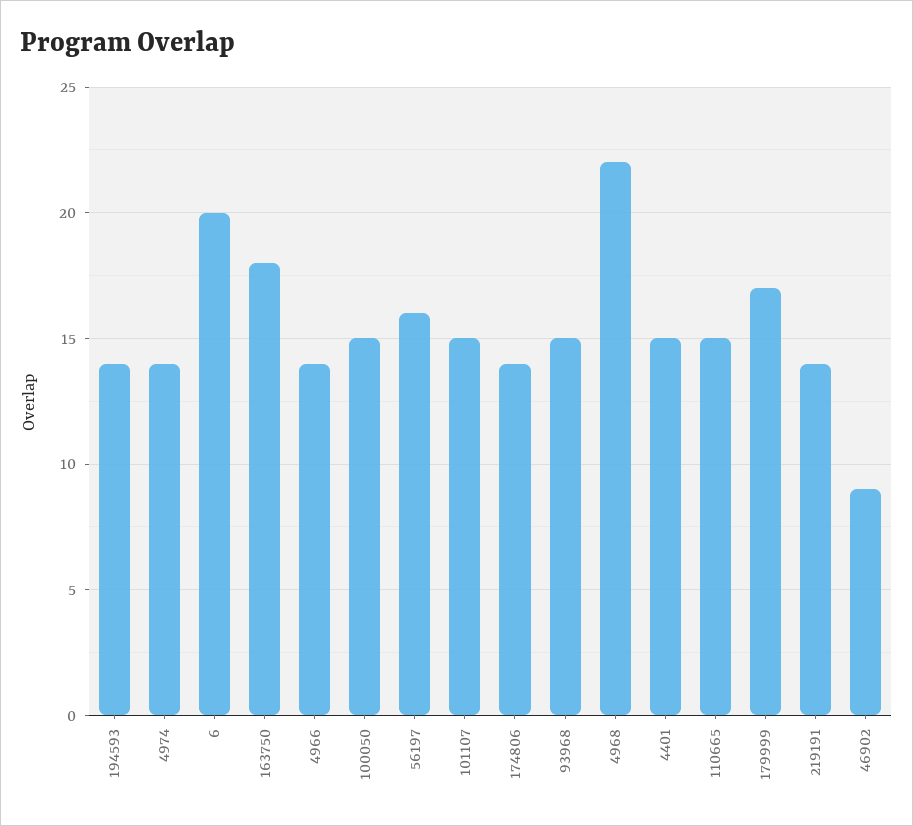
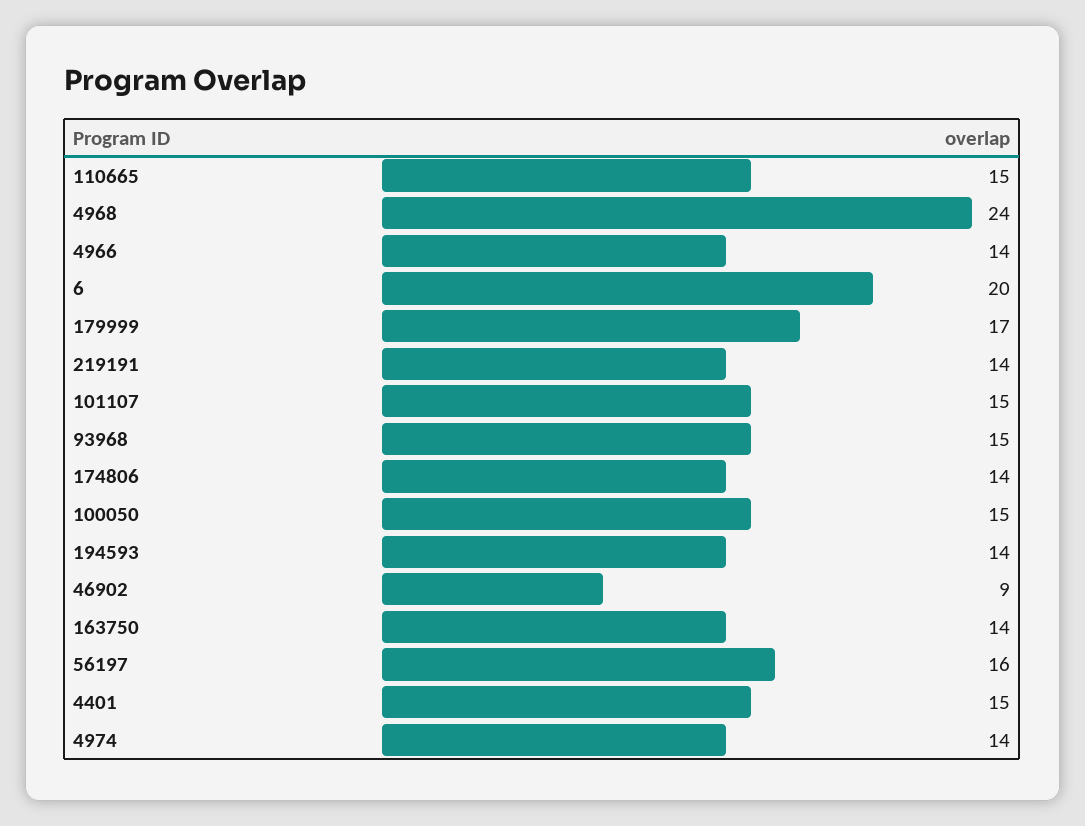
  {
    "194593": 14,
    "4974": 14,
    "6": 20,
-   "163750": 18,
+   "163750": 14,
    "4966": 14,
    "100050": 15,
    "56197": 16,
    "101107": 15,
    "174806": 14,
    "93968": 15,
-   "4968": 22,
+   "4968": 24,
    "4401": 15,
    "110665": 15,
    "179999": 17,
    "219191": 14,
    "46902": 9
  }

